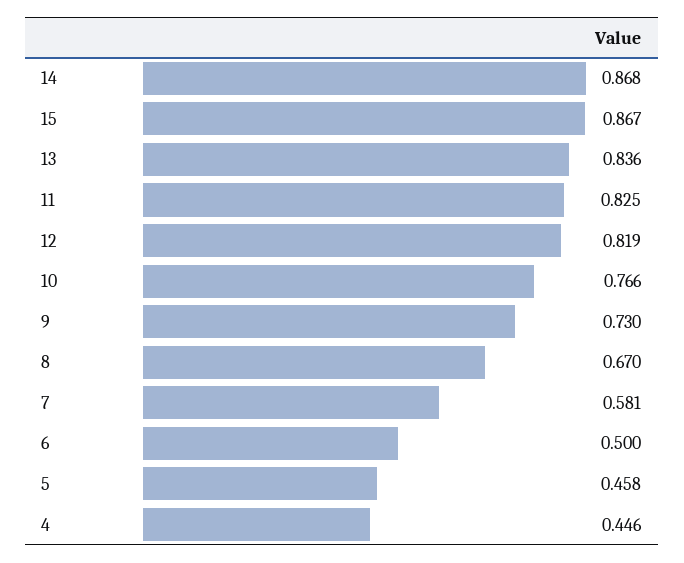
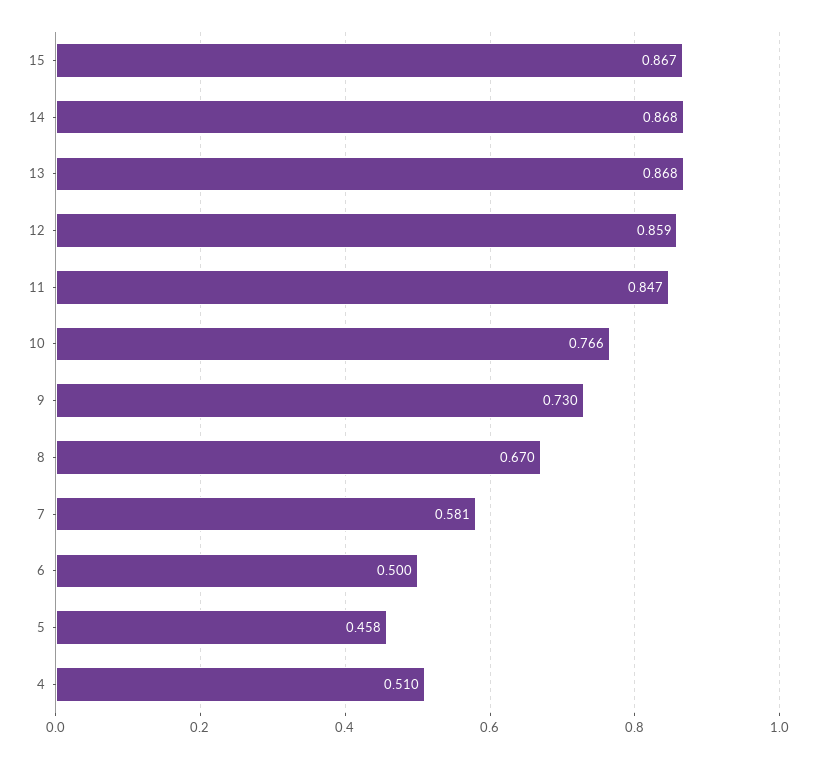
  {
    "14": 0.868,
    "15": 0.867,
-   "13": 0.836,
+   "13": 0.868,
-   "11": 0.825,
+   "11": 0.847,
-   "12": 0.819,
+   "12": 0.859,
    "10": 0.766,
    "9": 0.73,
    "8": 0.67,
    "7": 0.581,
    "6": 0.5,
    "5": 0.458,
-   "4": 0.446
+   "4": 0.51
  }

